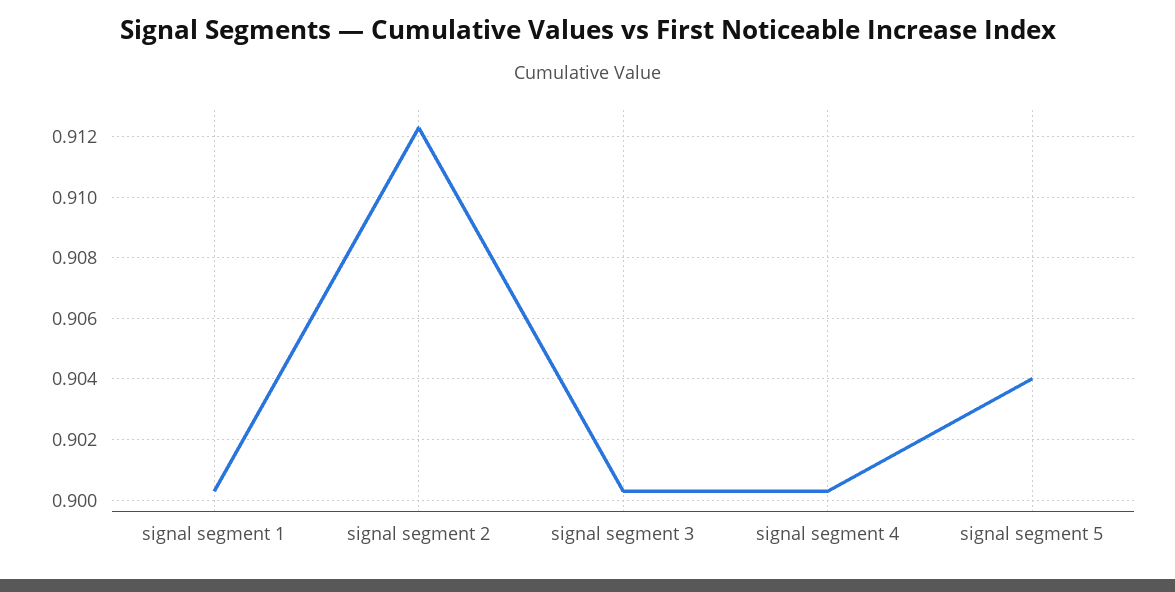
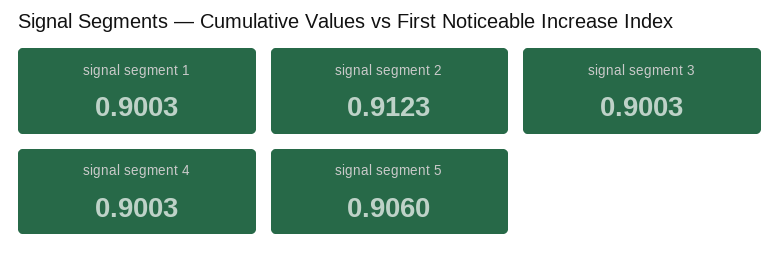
  {
    "signal segment 1": 0.9003,
    "signal segment 2": 0.9123,
    "signal segment 3": 0.9003,
    "signal segment 4": 0.9003,
-   "signal segment 5": 0.904
+   "signal segment 5": 0.906
  }

